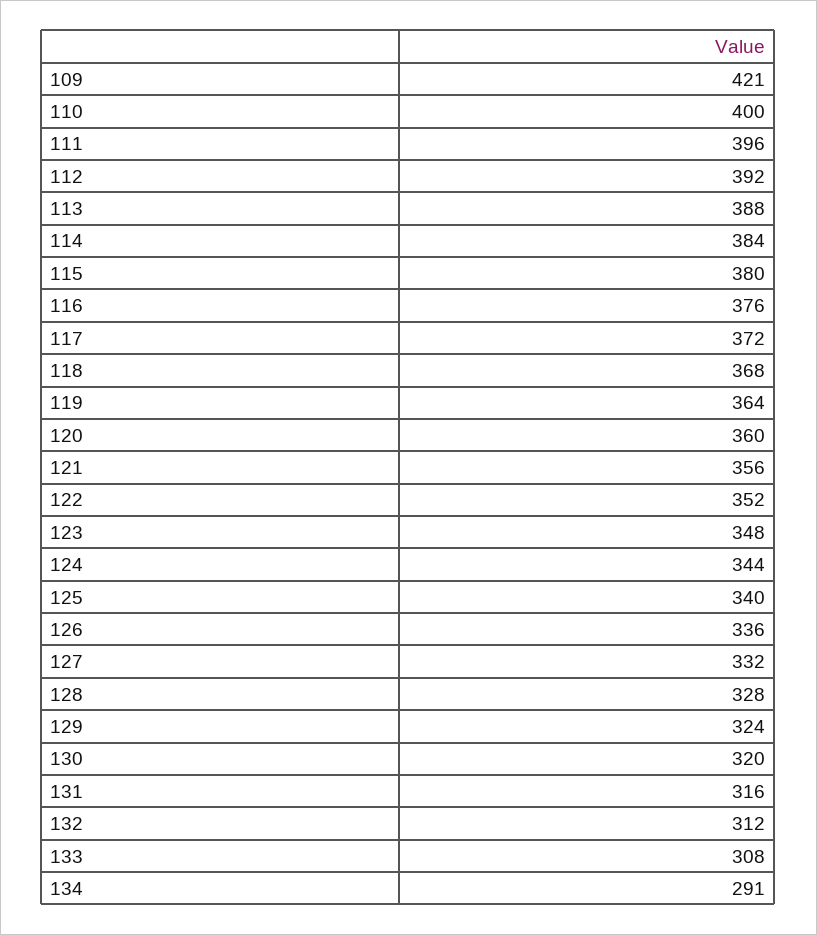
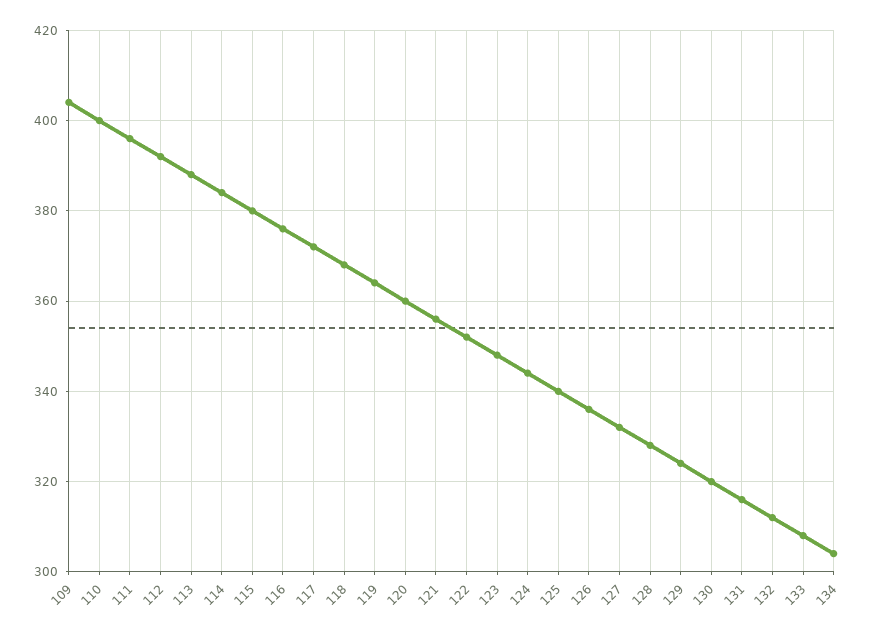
  {
-   "109": 421,
+   "109": 405,
    "110": 400,
    "111": 396,
    "112": 392,
    "113": 388,
    "114": 384,
    "115": 380,
    "116": 376,
    "117": 372,
    "118": 368,
    "119": 364,
    "120": 360,
    "121": 356,
    "122": 352,
    "123": 348,
    "124": 344,
    "125": 340,
    "126": 336,
    "127": 332,
    "128": 328,
    "129": 324,
    "130": 320,
    "131": 316,
    "132": 312,
    "133": 308,
-   "134": 291
+   "134": 305
  }

